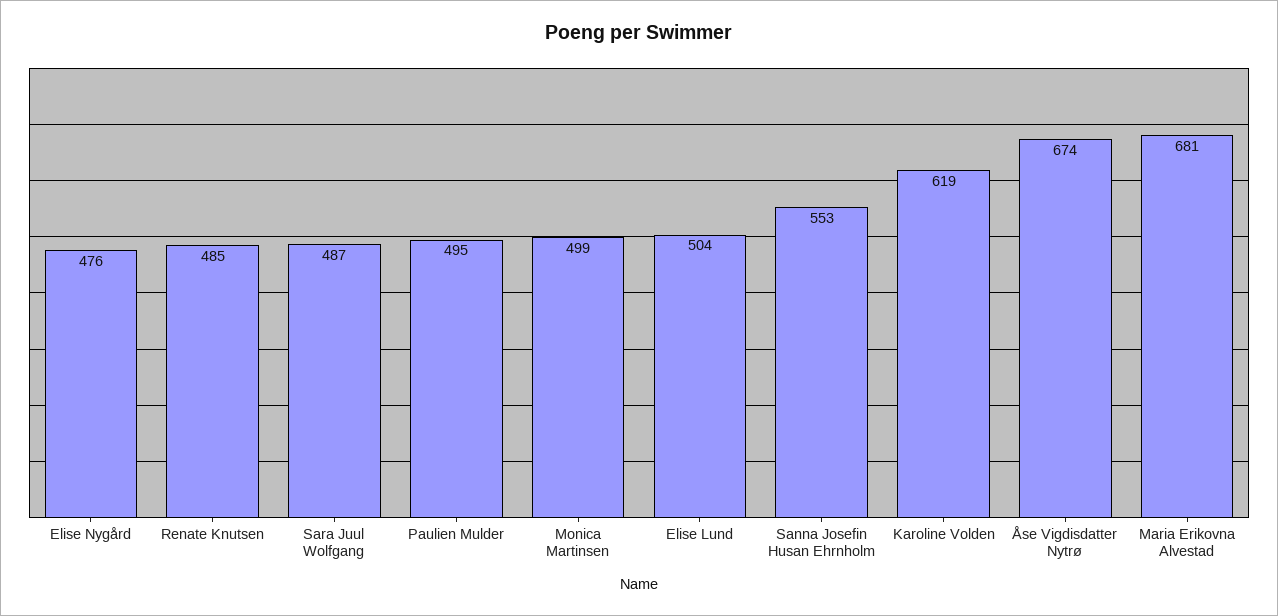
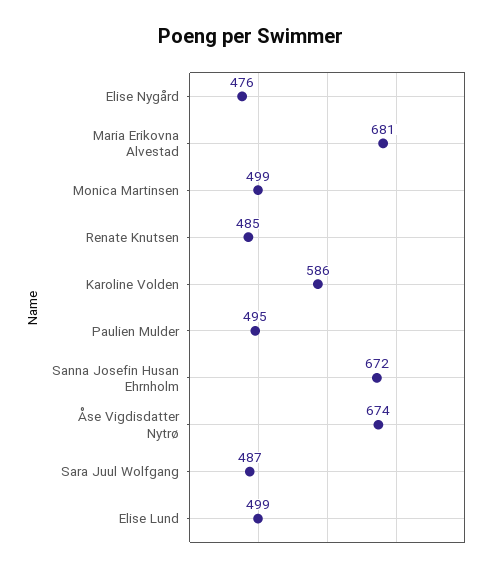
  {
    "Elise Nygård": 476,
    "Renate Knutsen": 485,
    "Sara Juul Wolfgang": 487,
    "Paulien Mulder": 495,
    "Monica Martinsen": 499,
-   "Elise Lund": 504,
+   "Elise Lund": 499,
-   "Sanna Josefin Husan Ehrnholm": 553,
+   "Sanna Josefin Husan Ehrnholm": 672,
-   "Karoline Volden": 619,
+   "Karoline Volden": 586,
    "Åse Vigdisdatter Nytrø": 674,
    "Maria Erikovna Alvestad": 681
  }

